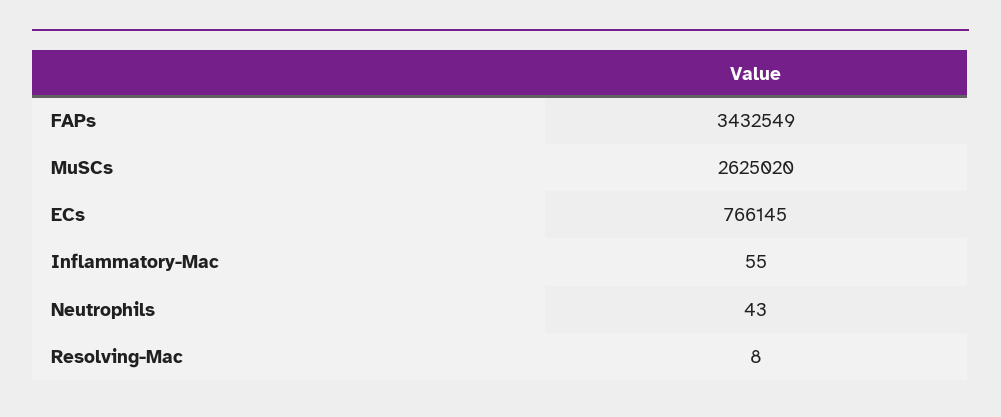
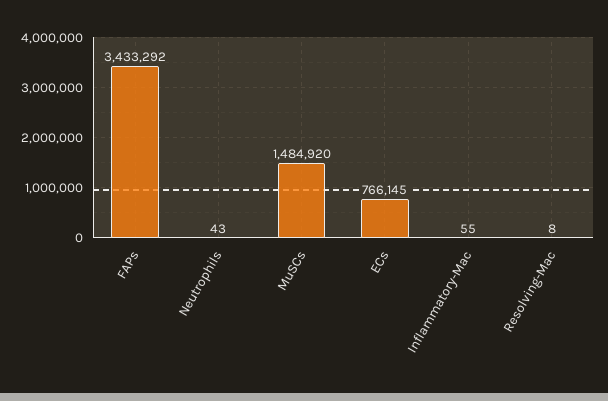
  {
-   "FAPs": 3432549,
+   "FAPs": 3433292,
-   "MuSCs": 2625020,
+   "MuSCs": 1484920,
    "ECs": 766145,
    "Inflammatory-Mac": 55,
    "Neutrophils": 43,
    "Resolving-Mac": 8
  }

